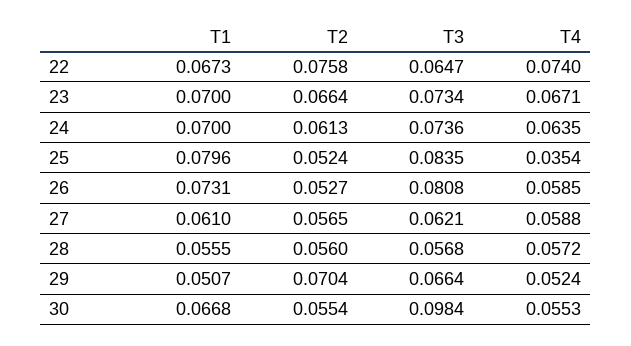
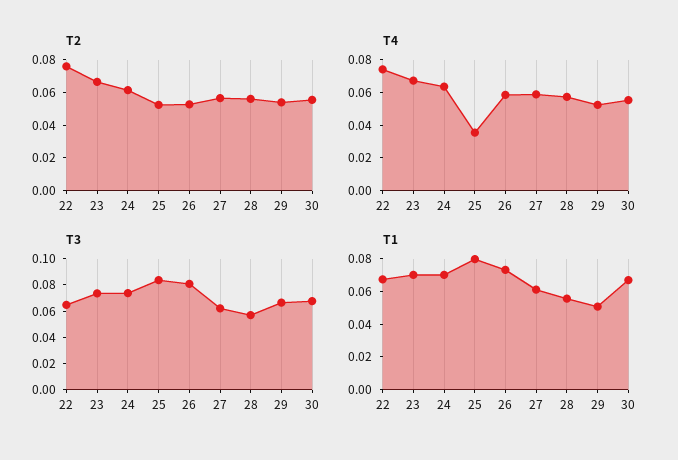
  {
    "T1": {
      "22": 0.0673,
      "23": 0.07,
      "24": 0.07,
      "25": 0.0796,
      "26": 0.0731,
      "27": 0.061,
      "28": 0.0555,
      "29": 0.0507,
      "30": 0.0668
    },
    "T2": {
      "22": 0.0758,
      "23": 0.0664,
      "24": 0.0613,
      "25": 0.0524,
      "26": 0.0527,
      "27": 0.0565,
      "28": 0.056,
-     "29": 0.0704,
+     "29": 0.055,
      "30": 0.0554
    },
    "T3": {
      "22": 0.0647,
      "23": 0.0734,
      "24": 0.0736,
      "25": 0.0835,
      "26": 0.0808,
      "27": 0.0621,
      "28": 0.0568,
      "29": 0.0664,
-     "30": 0.0984
+     "30": 0.07
    },
    "T4": {
      "22": 0.074,
      "23": 0.0671,
      "24": 0.0635,
      "25": 0.0354,
      "26": 0.0585,
      "27": 0.0588,
      "28": 0.0572,
      "29": 0.0524,
      "30": 0.0553
    }
  }

